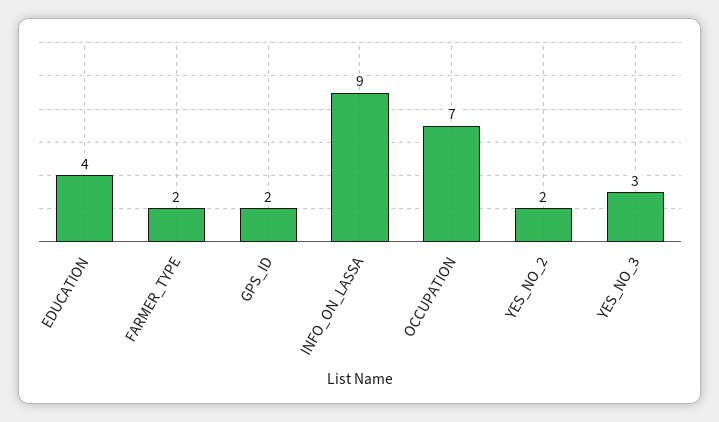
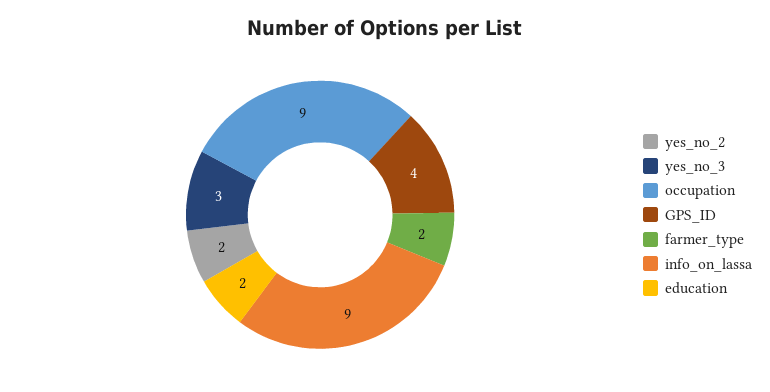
  {
-   "EDUCATION": 4,
+   "EDUCATION": 2,
    "FARMER_TYPE": 2,
-   "GPS_ID": 2,
+   "GPS_ID": 4,
    "INFO_ON_LASSA": 9,
-   "OCCUPATION": 7,
+   "OCCUPATION": 9,
    "YES_NO_2": 2,
    "YES_NO_3": 3
  }

